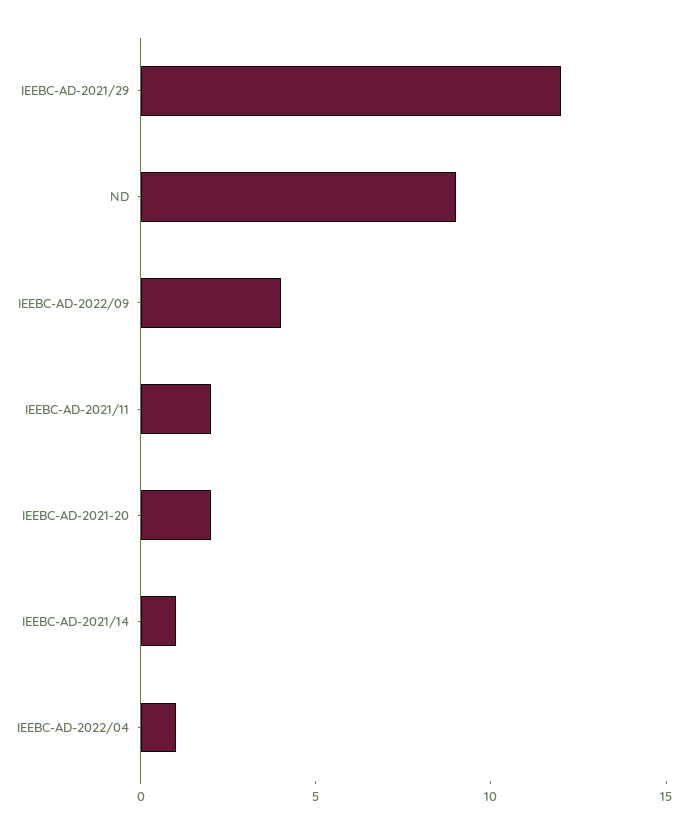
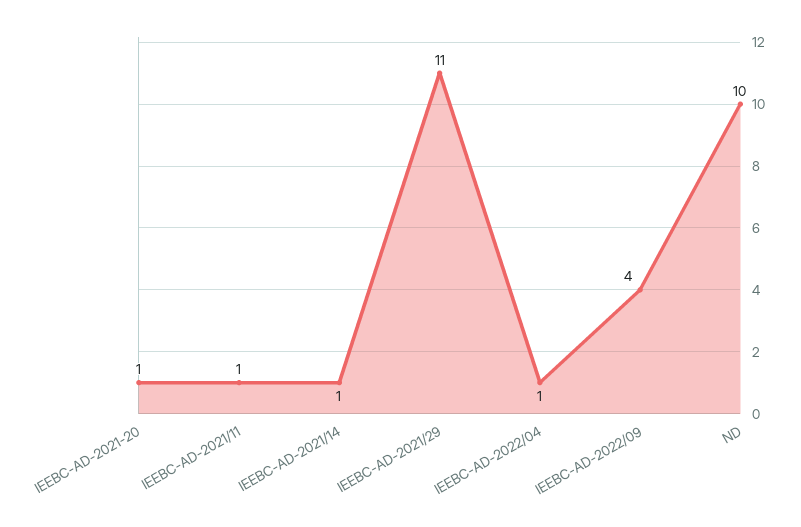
  {
-   "IEEBC-AD-2021/29": 12,
+   "IEEBC-AD-2021/29": 11,
-   "ND": 9,
+   "ND": 10,
    "IEEBC-AD-2022/09": 4,
-   "IEEBC-AD-2021/11": 2,
+   "IEEBC-AD-2021/11": 1,
-   "IEEBC-AD-2021-20": 2,
+   "IEEBC-AD-2021-20": 1,
    "IEEBC-AD-2021/14": 1,
    "IEEBC-AD-2022/04": 1
  }

